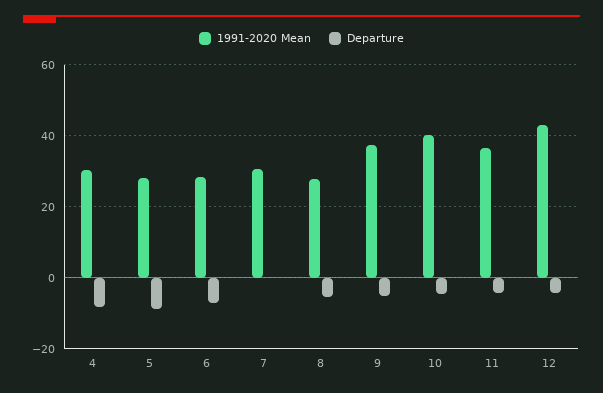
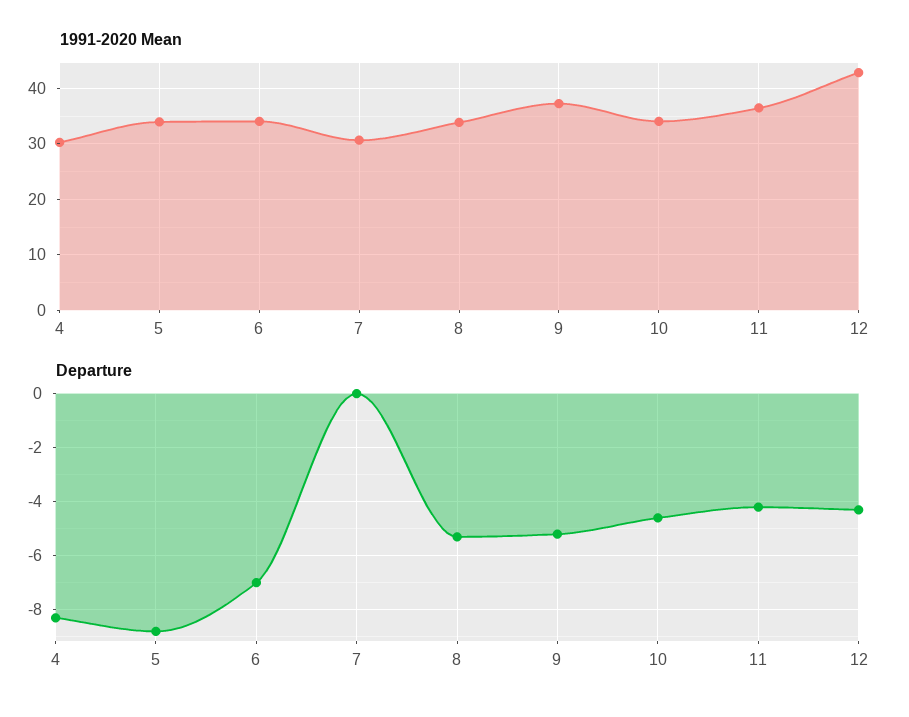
  {
    "1991-2020 Mean": {
      "4": 30,
-     "5": 28,
+     "5": 34,
-     "6": 28,
+     "6": 34,
      "7": 30,
-     "8": 28,
+     "8": 34,
      "9": 38,
-     "10": 40,
+     "10": 34,
      "11": 36,
      "12": 42
    },
    "Departure": {
      "4": -8.5,
      "5": -9,
      "6": -7,
      "7": 0,
      "8": -5.5,
      "9": -5,
      "10": -4.5,
      "11": -4,
      "12": -4.5
    }
  }

